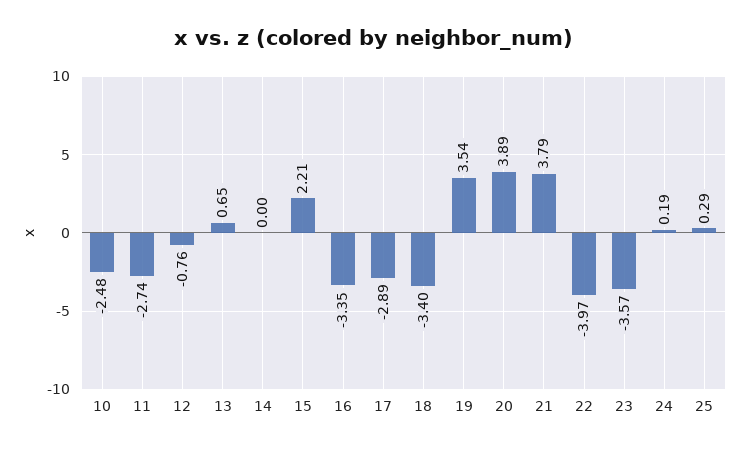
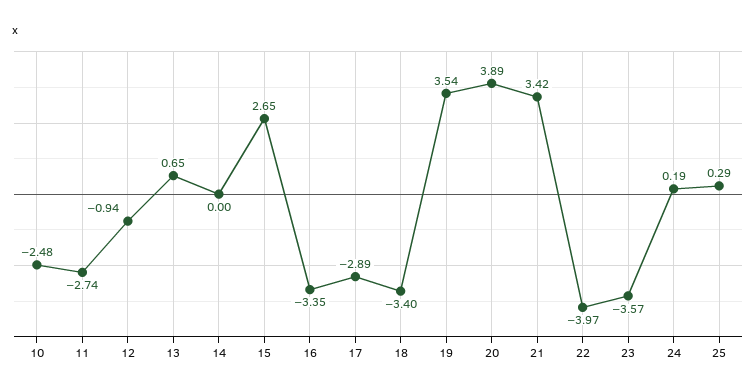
  {
    "10": -2.48,
    "11": -2.74,
-   "12": -0.76,
+   "12": -0.94,
    "13": 0.65,
    "14": 0,
-   "15": 2.21,
+   "15": 2.65,
    "16": -3.35,
    "17": -2.89,
    "18": -3.4,
    "19": 3.54,
    "20": 3.89,
-   "21": 3.79,
+   "21": 3.42,
    "22": -3.97,
    "23": -3.57,
    "24": 0.19,
    "25": 0.29
  }

